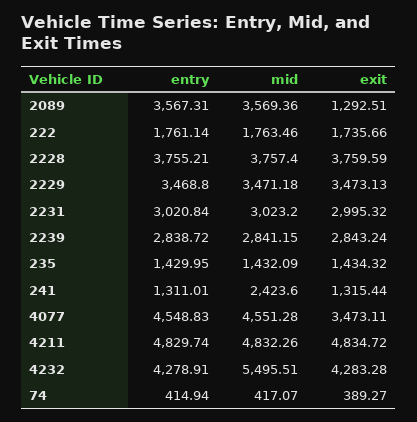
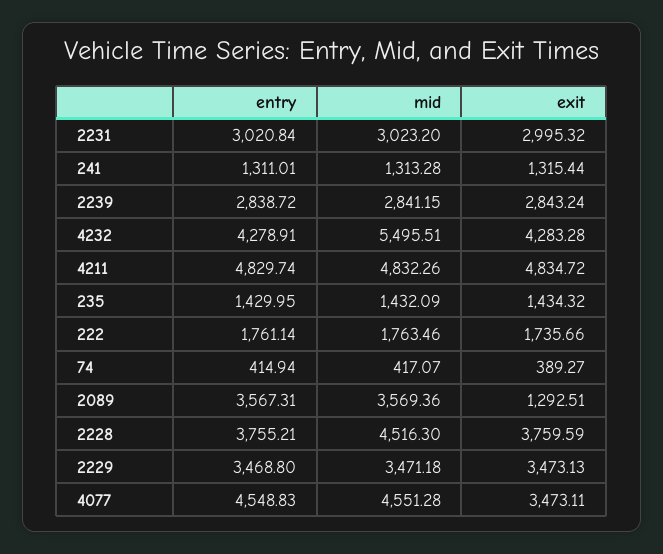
  {
    "entry": {
      "2089": 3567.31,
      "222": 1761.14,
      "2228": 3755.21,
      "2229": 3468.8,
      "2231": 3020.84,
      "2239": 2838.72,
      "235": 1429.95,
      "241": 1311.01,
      "4077": 4548.83,
      "4211": 4829.74,
      "4232": 4278.91,
      "74": 414.94
    },
    "mid": {
      "2089": 3569.36,
      "222": 1763.46,
-     "2228": 3757.4,
+     "2228": 4516.3,
      "2229": 3471.18,
      "2231": 3023.2,
      "2239": 2841.15,
      "235": 1432.09,
-     "241": 2423.6,
+     "241": 1313.28,
      "4077": 4551.28,
      "4211": 4832.26,
      "4232": 5495.51,
      "74": 417.07
    },
    "exit": {
      "2089": 1292.51,
      "222": 1735.66,
      "2228": 3759.59,
      "2229": 3473.13,
      "2231": 2995.32,
      "2239": 2843.24,
      "235": 1434.32,
      "241": 1315.44,
      "4077": 3473.11,
      "4211": 4834.72,
      "4232": 4283.28,
      "74": 389.27
    }
  }

